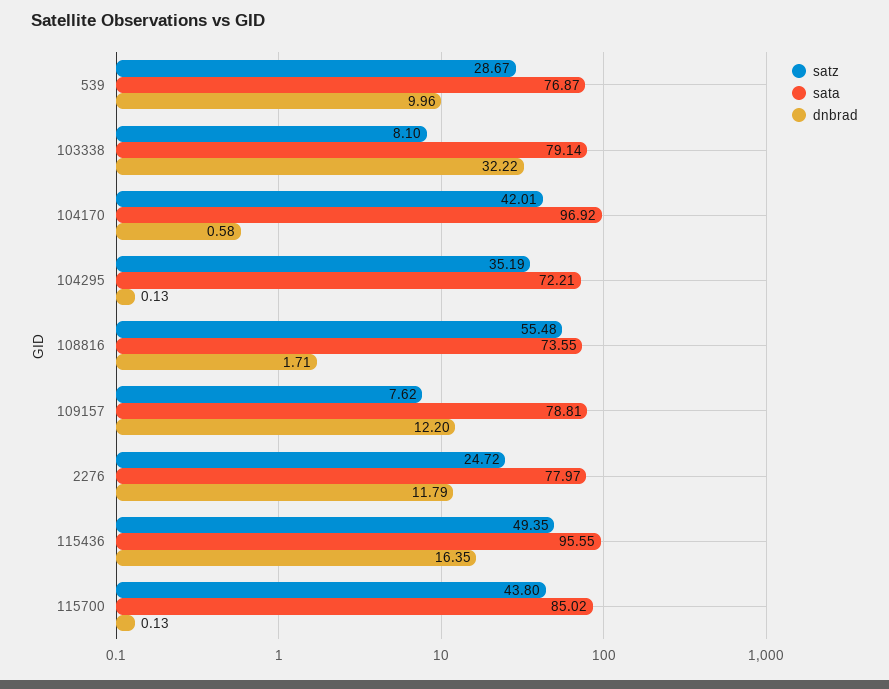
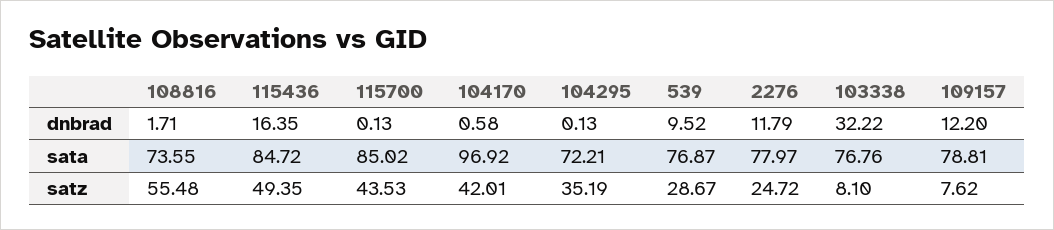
  {
    "satz": {
      "539": 28.67,
      "103338": 8.1,
      "104170": 42.01,
      "104295": 35.19,
      "108816": 55.48,
      "109157": 7.62,
      "2276": 24.72,
      "115436": 49.35,
-     "115700": 43.8
+     "115700": 43.53
    },
    "sata": {
      "539": 76.87,
-     "103338": 79.14,
+     "103338": 76.76,
      "104170": 96.92,
      "104295": 72.21,
      "108816": 73.55,
      "109157": 78.81,
      "2276": 77.97,
-     "115436": 95.55,
+     "115436": 84.72,
      "115700": 85.02
    },
    "dnbrad": {
-     "539": 9.96,
+     "539": 9.52,
      "103338": 32.22,
      "104170": 0.58,
      "104295": 0.13,
      "108816": 1.71,
      "109157": 12.2,
      "2276": 11.79,
      "115436": 16.35,
      "115700": 0.13
    }
  }

